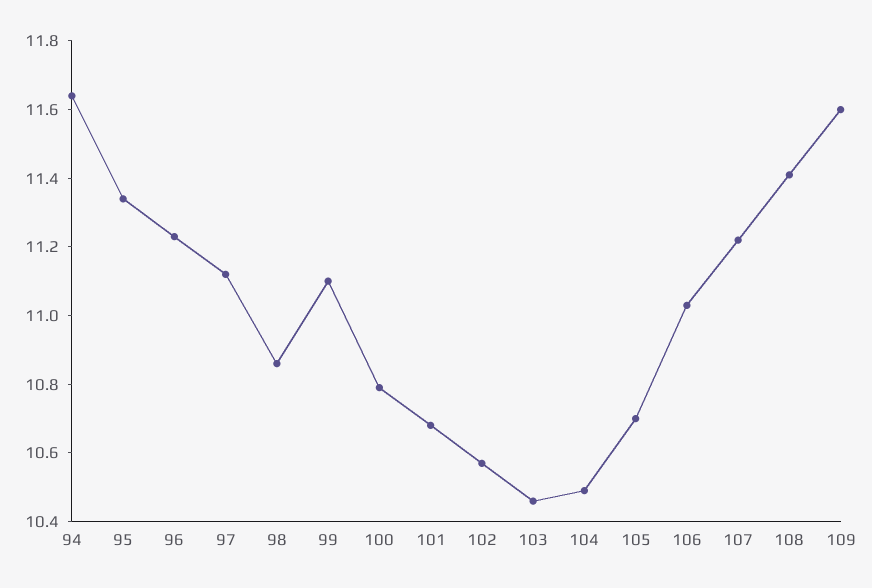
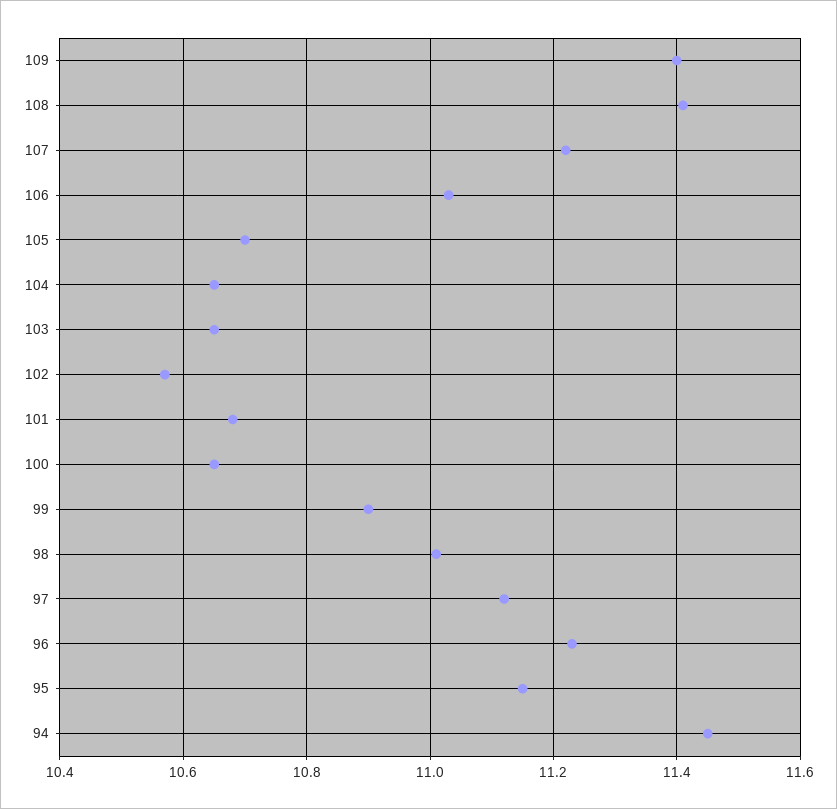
  {
-   "94": 11.65,
+   "94": 11.45,
-   "95": 11.35,
+   "95": 11.15,
    "96": 11.25,
    "97": 11.1,
-   "98": 10.85,
+   "98": 11,
-   "99": 11.1,
+   "99": 10.9,
-   "100": 10.8,
+   "100": 10.65,
    "101": 10.7,
    "102": 10.55,
-   "103": 10.45,
+   "103": 10.65,
-   "104": 10.5,
+   "104": 10.65,
    "105": 10.7,
    "106": 11.05,
    "107": 11.2,
    "108": 11.4,
-   "109": 11.6
+   "109": 11.4
  }

